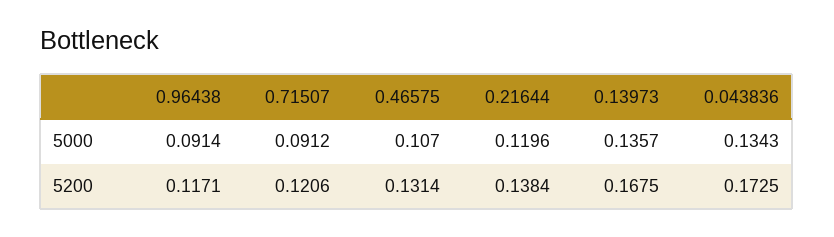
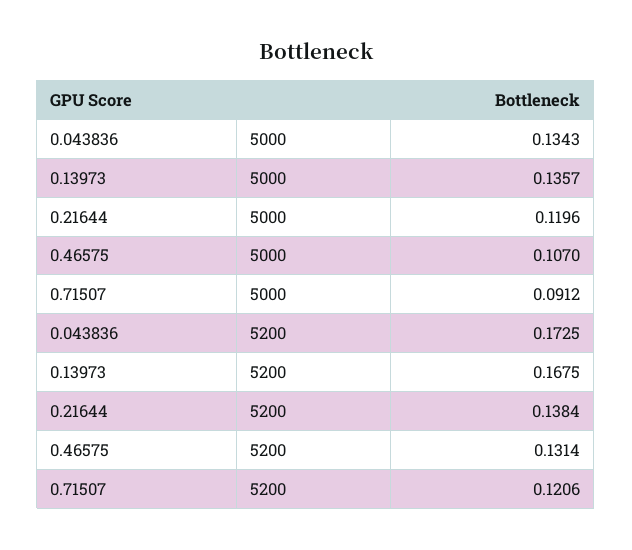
  {
-   "0.96438": {
-     "5000": 0.0914,
-     "5200": 0.1171
-   },
    "0.71507": {
      "5000": 0.0912,
      "5200": 0.1206
    },
    "0.46575": {
      "5000": 0.107,
      "5200": 0.1314
    },
    "0.21644": {
      "5000": 0.1196,
      "5200": 0.1384
    },
    "0.13973": {
      "5000": 0.1357,
      "5200": 0.1675
    },
    "0.043836": {
      "5000": 0.1343,
      "5200": 0.1725
    }
  }

